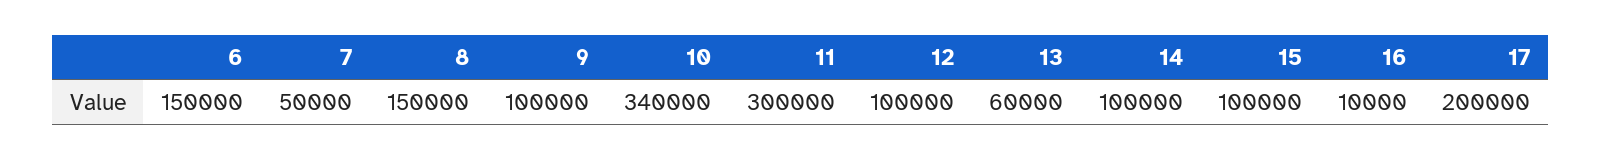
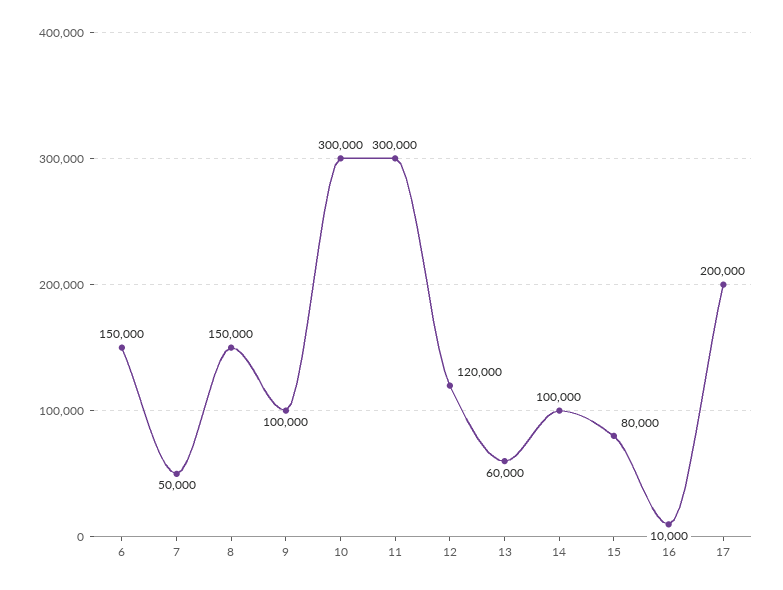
  {
    "6": 150000,
    "7": 50000,
    "8": 150000,
    "9": 100000,
-   "10": 340000,
+   "10": 300000,
    "11": 300000,
-   "12": 100000,
+   "12": 120000,
    "13": 60000,
    "14": 100000,
-   "15": 100000,
+   "15": 80000,
    "16": 10000,
    "17": 200000
  }

